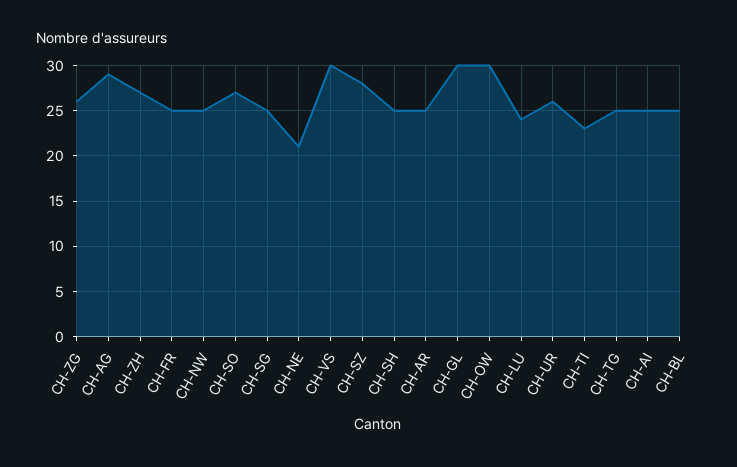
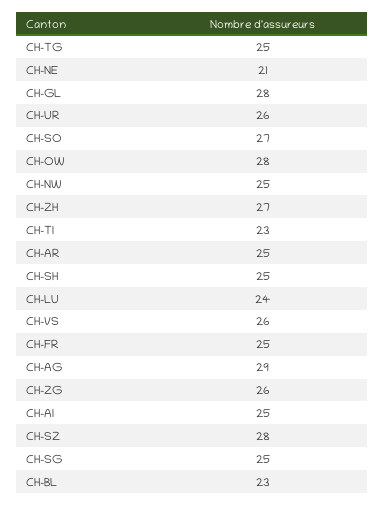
  {
    "CH-ZG": 26,
    "CH-AG": 29,
    "CH-ZH": 27,
    "CH-FR": 25,
    "CH-NW": 25,
    "CH-SO": 27,
    "CH-SG": 25,
    "CH-NE": 21,
-   "CH-VS": 30,
+   "CH-VS": 26,
    "CH-SZ": 28,
    "CH-SH": 25,
    "CH-AR": 25,
-   "CH-GL": 30,
+   "CH-GL": 28,
-   "CH-OW": 30,
+   "CH-OW": 28,
    "CH-LU": 24,
    "CH-UR": 26,
    "CH-TI": 23,
    "CH-TG": 25,
    "CH-AI": 25,
-   "CH-BL": 25
+   "CH-BL": 23
  }

